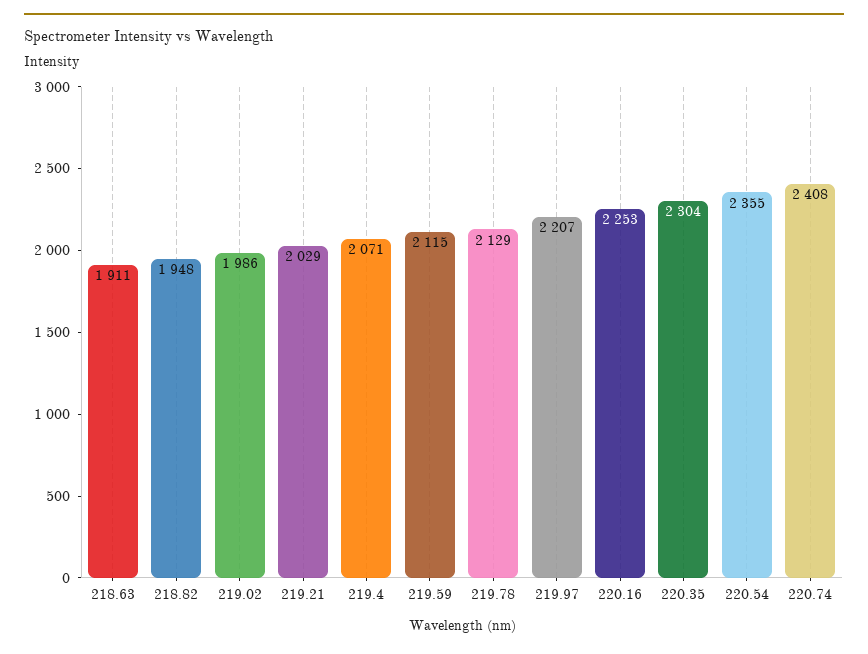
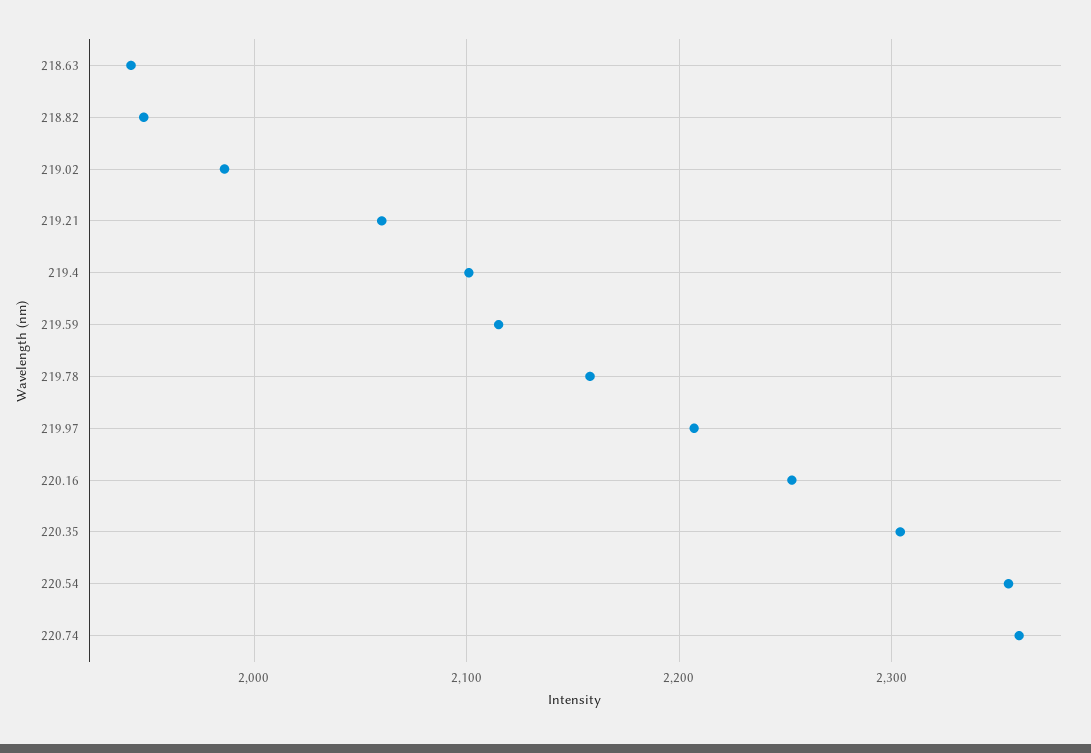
  {
-   "218.63": 1911,
+   "218.63": 1940,
    "218.82": 1948,
    "219.02": 1986,
-   "219.21": 2029,
+   "219.21": 2060,
-   "219.4": 2071,
+   "219.4": 2100,
    "219.59": 2115,
-   "219.78": 2129,
+   "219.78": 2160,
    "219.97": 2207,
    "220.16": 2253,
    "220.35": 2304,
    "220.54": 2355,
-   "220.74": 2408
+   "220.74": 2360
  }

